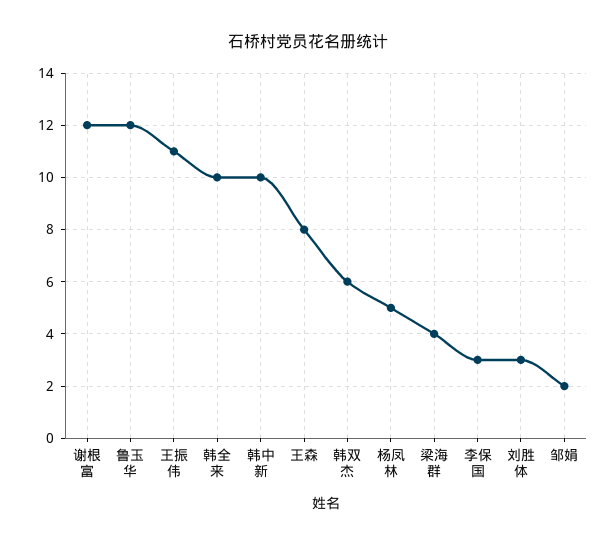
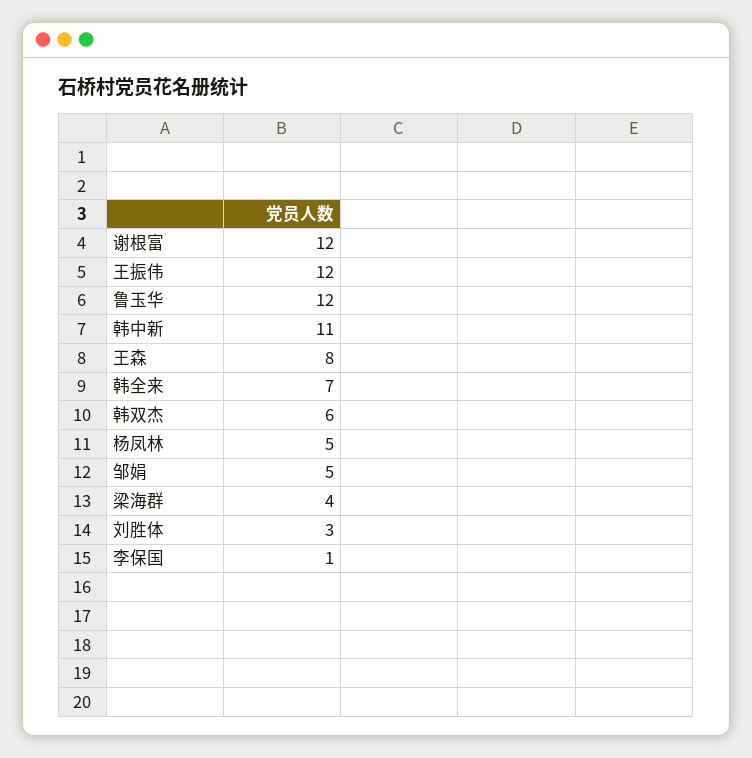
  {
    "谢根富": 12,
    "鲁玉华": 12,
-   "王振伟": 11,
+   "王振伟": 12,
-   "韩全来": 10,
+   "韩全来": 7,
-   "韩中新": 10,
+   "韩中新": 11,
    "王森": 8,
    "韩双杰": 6,
    "杨凤林": 5,
    "梁海群": 4,
-   "李保国": 3,
+   "李保国": 1,
    "刘胜体": 3,
-   "邹娟": 2
+   "邹娟": 5
  }

